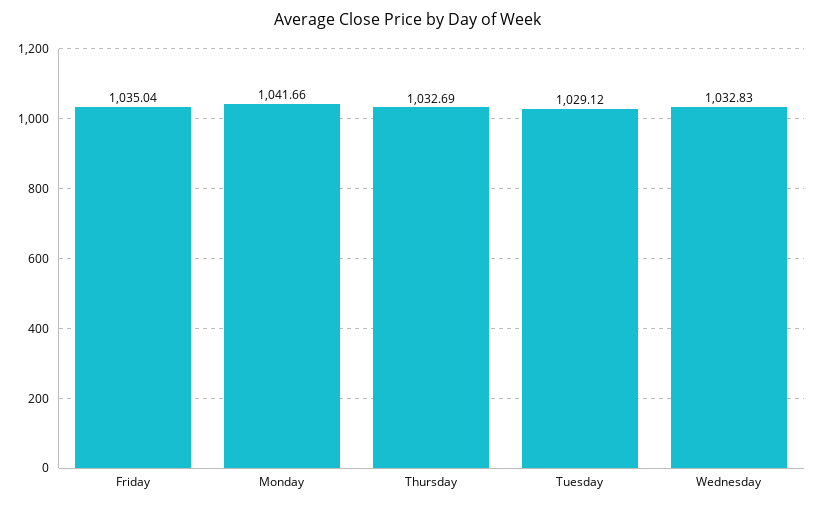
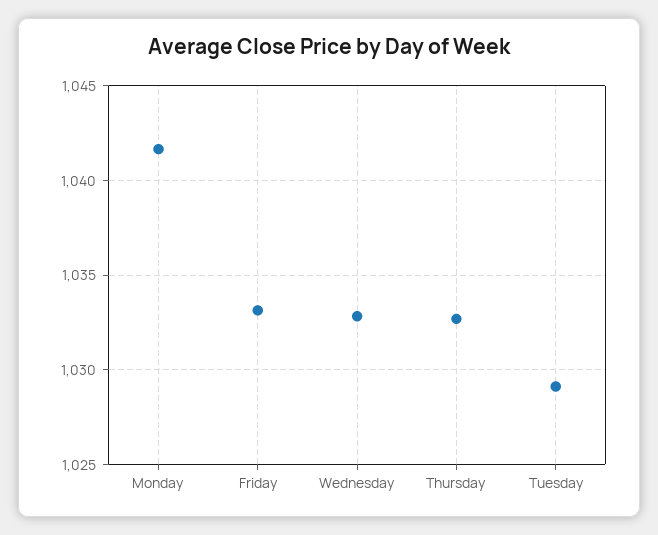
  {
-   "Friday": 1035.04,
+   "Friday": 1033,
    "Monday": 1041.66,
    "Thursday": 1032.69,
    "Tuesday": 1029.12,
    "Wednesday": 1032.83
  }

